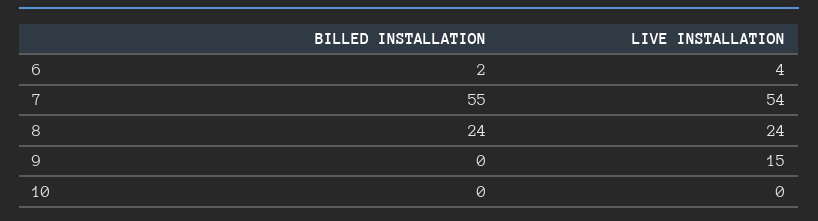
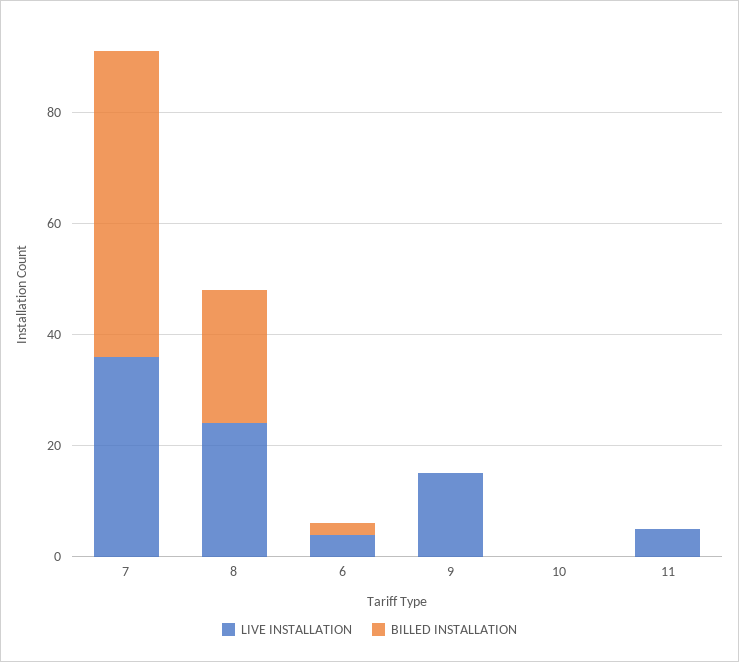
  {
    "BILLED INSTALLATION": {
      "6": 2,
      "7": 55,
      "8": 24,
      "9": 0,
-     "10": 0
+     "10": 0,
+     "11": 0
    },
    "LIVE INSTALLATION": {
      "6": 4,
-     "7": 54,
+     "7": 35,
      "8": 24,
      "9": 15,
-     "10": 0
+     "10": 0,
+     "11": 5
    }
  }

